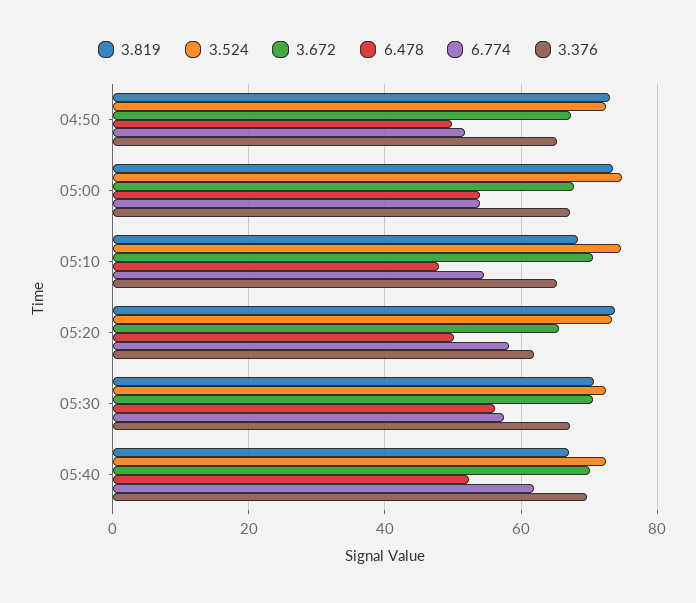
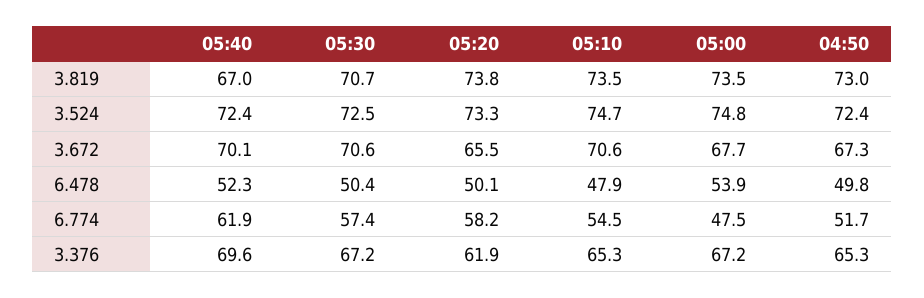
  {
    "3.819": {
      "04:50": 73,
      "05:00": 73.5,
-     "05:10": 68,
+     "05:10": 73.5,
      "05:20": 73.8,
      "05:30": 70.7,
      "05:40": 67
    },
    "3.524": {
      "04:50": 72.4,
      "05:00": 74.8,
      "05:10": 74.7,
      "05:20": 73.3,
      "05:30": 72.5,
      "05:40": 72.4
    },
    "3.672": {
      "04:50": 67.3,
      "05:00": 67.7,
      "05:10": 70.6,
      "05:20": 65.5,
      "05:30": 70.6,
      "05:40": 70.1
    },
    "6.478": {
      "04:50": 49.8,
      "05:00": 53.9,
      "05:10": 47.9,
      "05:20": 50.1,
-     "05:30": 56,
+     "05:30": 50.4,
      "05:40": 52.3
    },
    "6.774": {
      "04:50": 51.7,
-     "05:00": 54,
+     "05:00": 47.5,
      "05:10": 54.5,
      "05:20": 58.2,
      "05:30": 57.4,
      "05:40": 61.9
    },
    "3.376": {
      "04:50": 65.3,
      "05:00": 67.2,
      "05:10": 65.3,
      "05:20": 61.9,
      "05:30": 67.2,
      "05:40": 69.6
    }
  }

